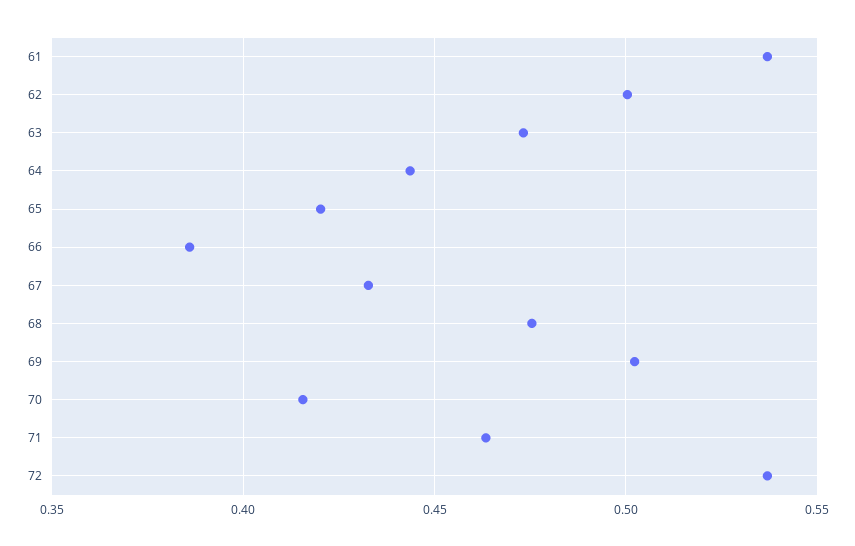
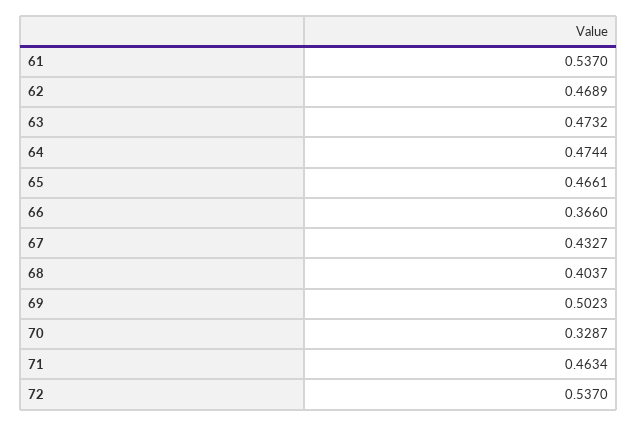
  {
    "61": 0.537,
-   "62": 0.5,
+   "62": 0.4689,
    "63": 0.4732,
-   "64": 0.445,
+   "64": 0.4744,
-   "65": 0.42,
+   "65": 0.4661,
-   "66": 0.385,
+   "66": 0.366,
    "67": 0.4327,
-   "68": 0.475,
+   "68": 0.4037,
    "69": 0.5023,
-   "70": 0.415,
+   "70": 0.3287,
    "71": 0.4634,
    "72": 0.537
  }

